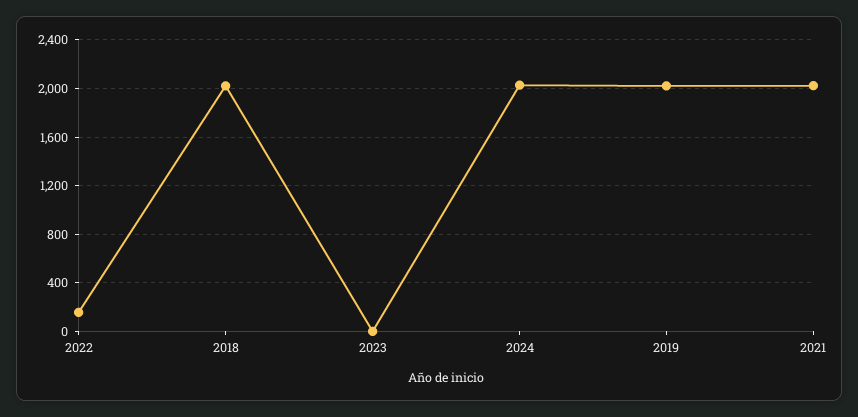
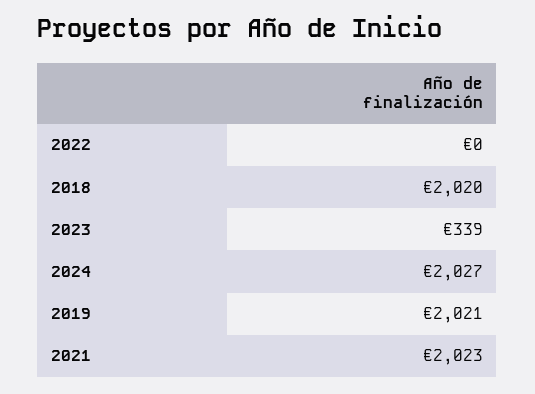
  {
-   "2022": 150,
+   "2022": 0,
    "2018": 2020,
-   "2023": 0,
+   "2023": 339,
    "2024": 2027,
    "2019": 2021,
    "2021": 2023
  }

